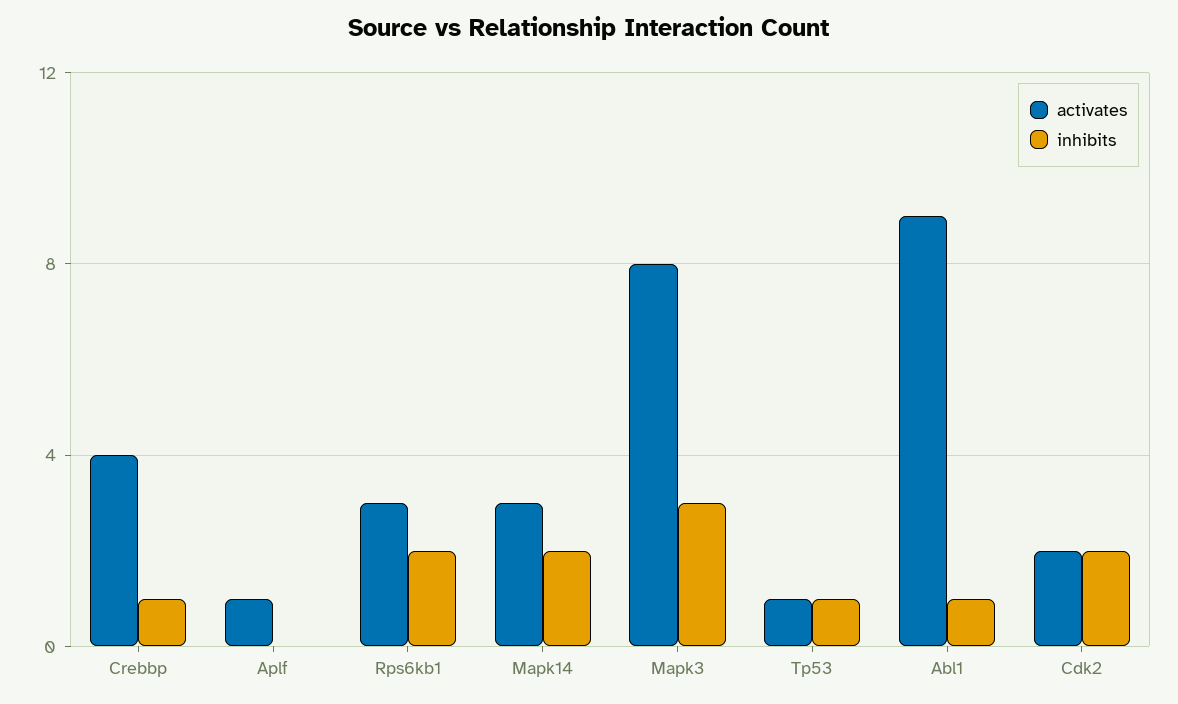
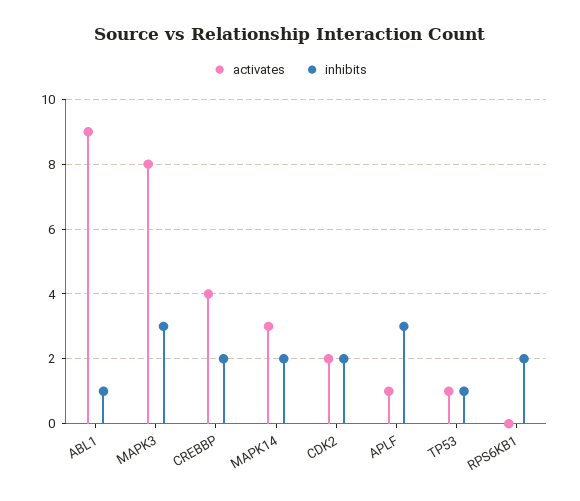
  {
    "activates": {
      "Crebbp": 4,
      "Aplf": 1,
-     "Rps6kb1": 3,
+     "Rps6kb1": 0,
      "Mapk14": 3,
      "Mapk3": 8,
      "Tp53": 1,
      "Abl1": 9,
      "Cdk2": 2
    },
    "inhibits": {
-     "Crebbp": 1,
+     "Crebbp": 2,
-     "Aplf": 0,
+     "Aplf": 3,
      "Rps6kb1": 2,
      "Mapk14": 2,
      "Mapk3": 3,
      "Tp53": 1,
      "Abl1": 1,
      "Cdk2": 2
    }
  }

